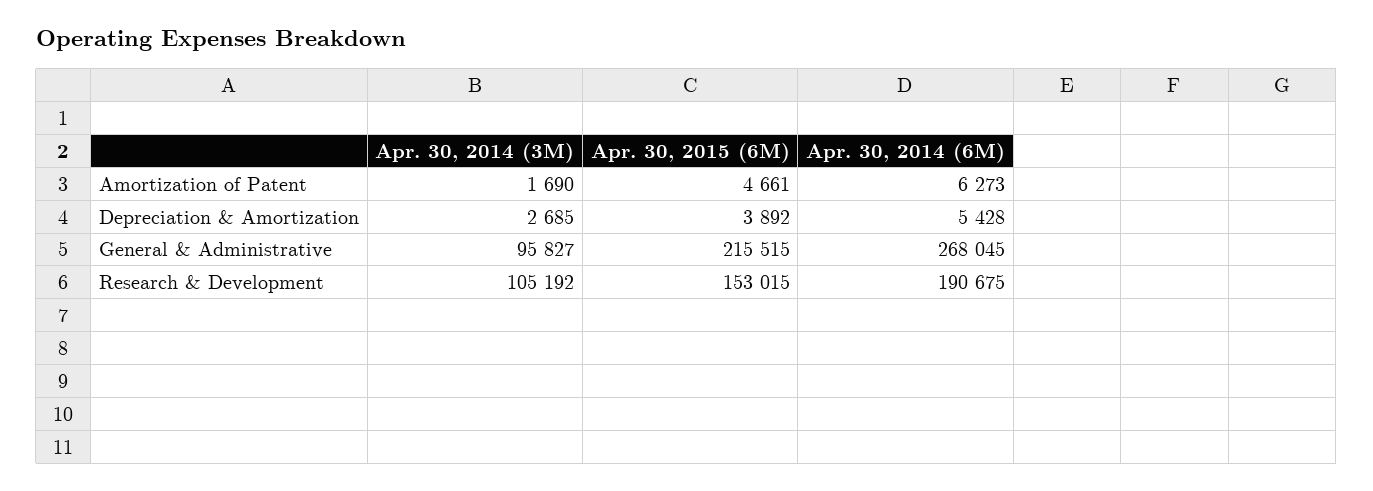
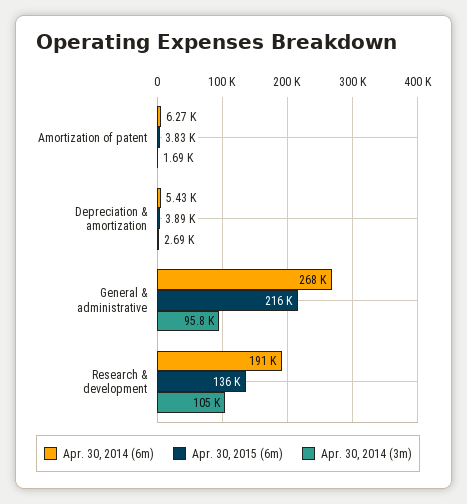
  {
    "Apr. 30, 2014 (3M)": {
      "Amortization of Patent": 1690,
      "Depreciation & Amortization": 2685,
      "General & Administrative": 95827,
      "Research & Development": 105192
    },
    "Apr. 30, 2015 (6M)": {
-     "Amortization of Patent": 4661,
+     "Amortization of Patent": 3830,
      "Depreciation & Amortization": 3892,
      "General & Administrative": 215515,
-     "Research & Development": 153015
+     "Research & Development": 136000
    },
    "Apr. 30, 2014 (6M)": {
      "Amortization of Patent": 6273,
      "Depreciation & Amortization": 5428,
      "General & Administrative": 268045,
      "Research & Development": 190675
    }
  }

